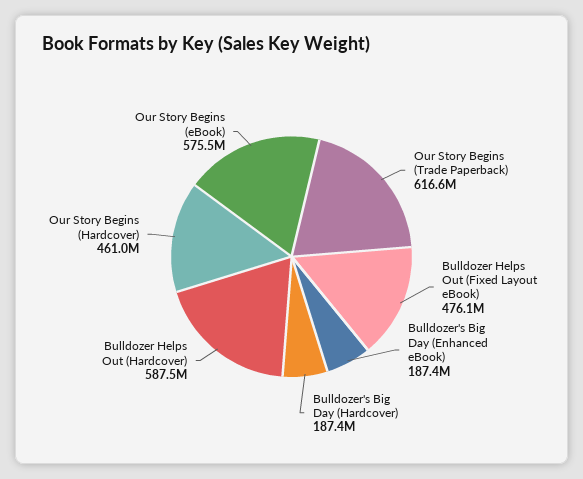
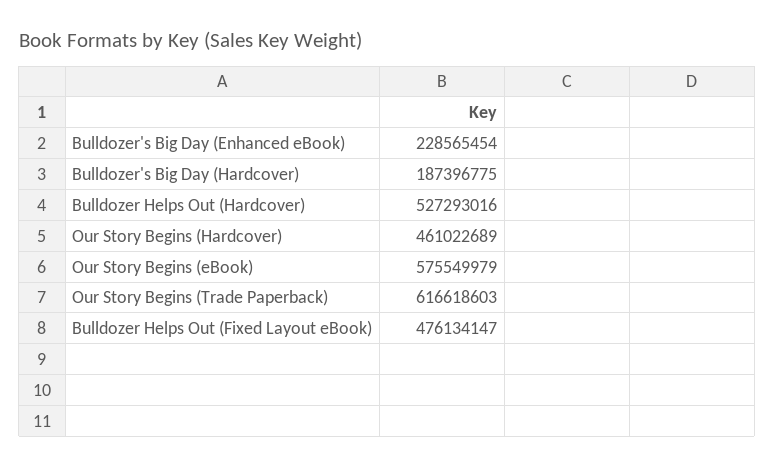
  {
    "Our Story Begins (Trade Paperback)": 616618603,
    "Bulldozer Helps Out (Fixed Layout eBook)": 476134147,
-   "Bulldozer's Big Day (Enhanced eBook)": 187400000,
+   "Bulldozer's Big Day (Enhanced eBook)": 228565454,
    "Bulldozer's Big Day (Hardcover)": 187396775,
-   "Bulldozer Helps Out (Hardcover)": 587500000,
+   "Bulldozer Helps Out (Hardcover)": 527293016,
    "Our Story Begins (Hardcover)": 461022689,
    "Our Story Begins (eBook)": 575549979
  }

